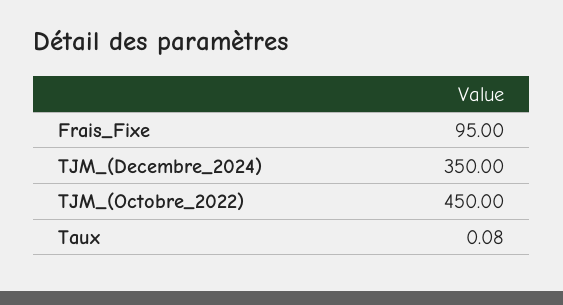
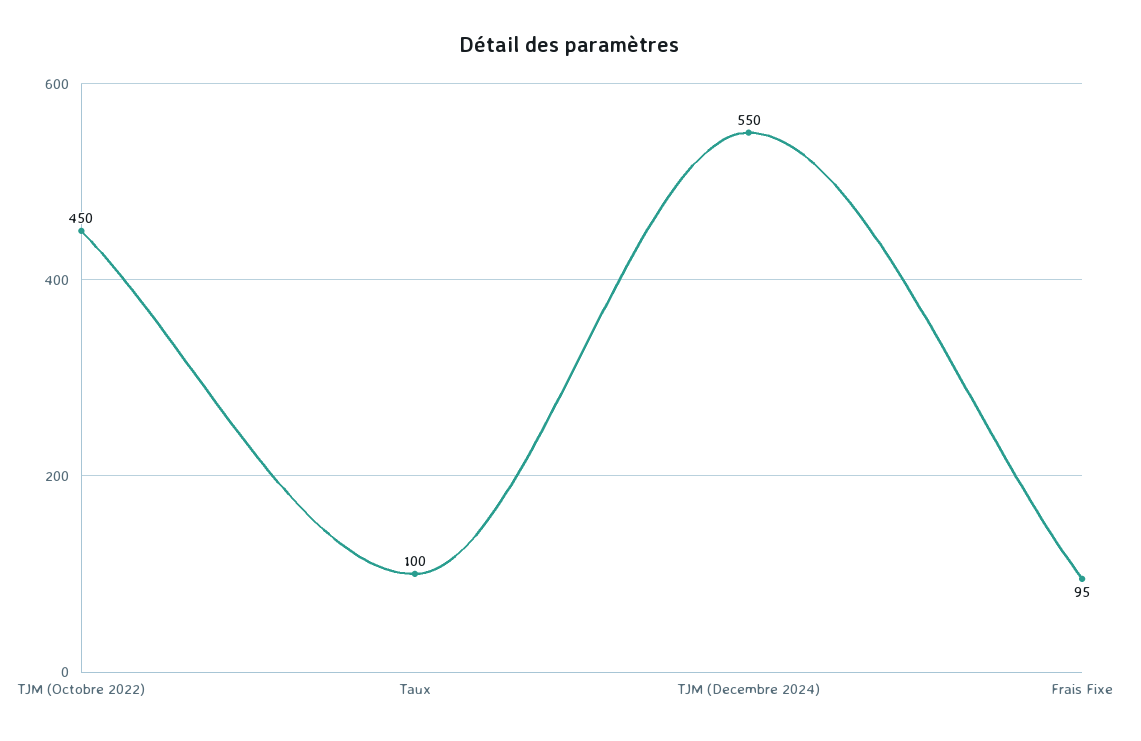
  {
    "Frais_Fixe": 95,
-   "TJM_(Decembre_2024)": 350,
+   "TJM_(Decembre_2024)": 550,
    "TJM_(Octobre_2022)": 450,
-   "Taux": 0.08
+   "Taux": 100
  }

